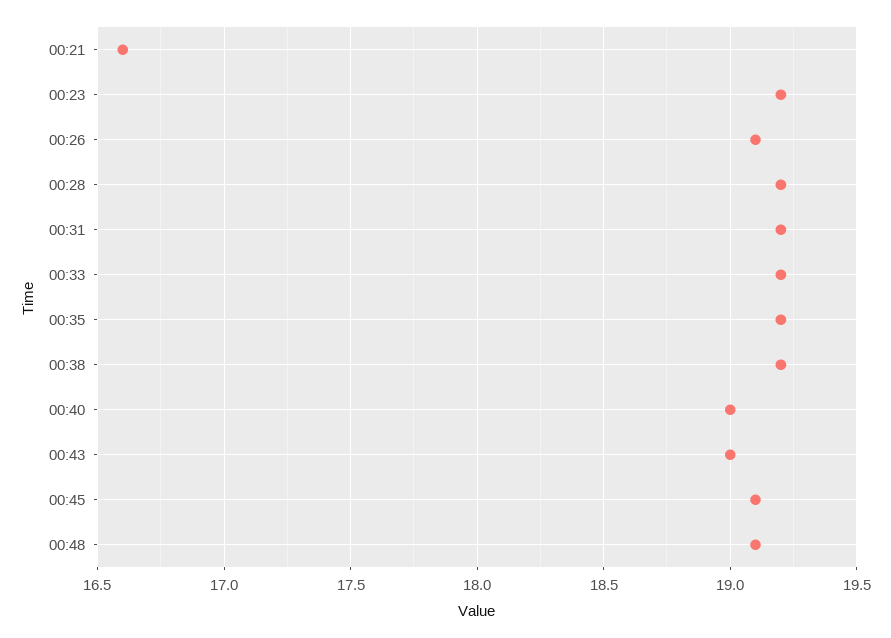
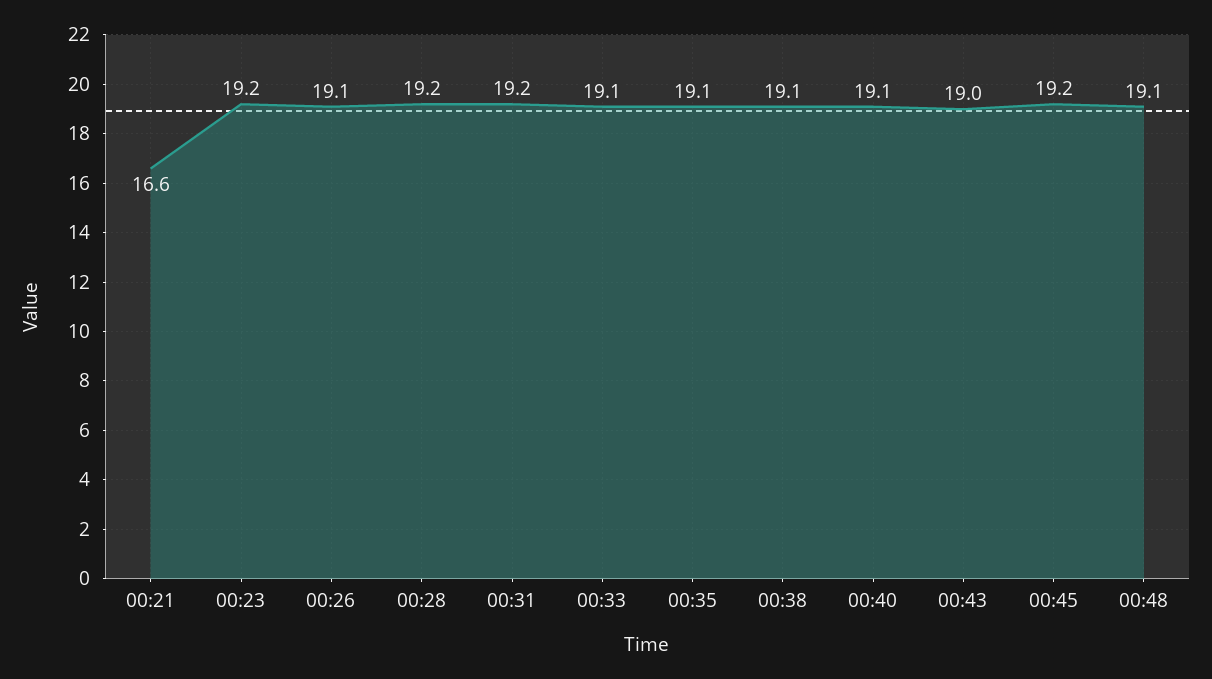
  {
    "00:21": 16.6,
    "00:23": 19.2,
    "00:26": 19.1,
    "00:28": 19.2,
    "00:31": 19.2,
-   "00:33": 19.2,
+   "00:33": 19.1,
-   "00:35": 19.2,
+   "00:35": 19.1,
-   "00:38": 19.2,
+   "00:38": 19.1,
-   "00:40": 19,
+   "00:40": 19.1,
    "00:43": 19,
-   "00:45": 19.1,
+   "00:45": 19.2,
    "00:48": 19.1
  }

